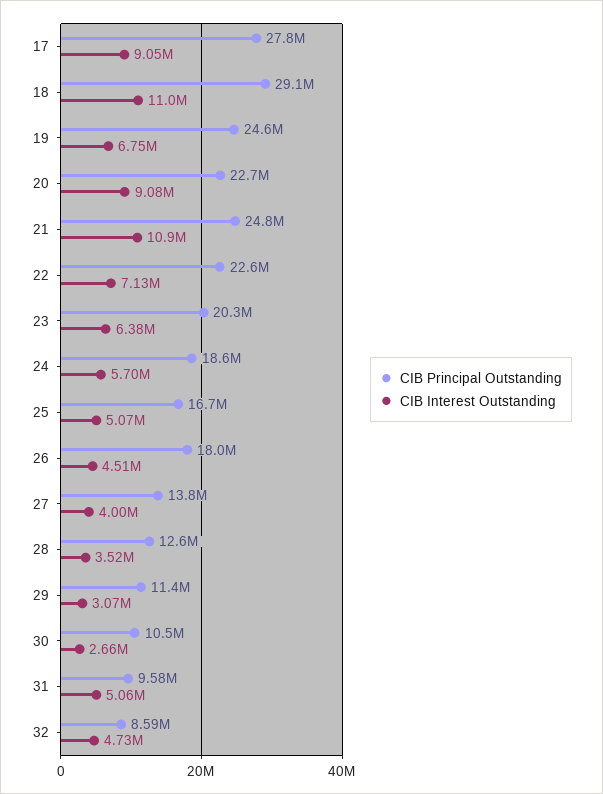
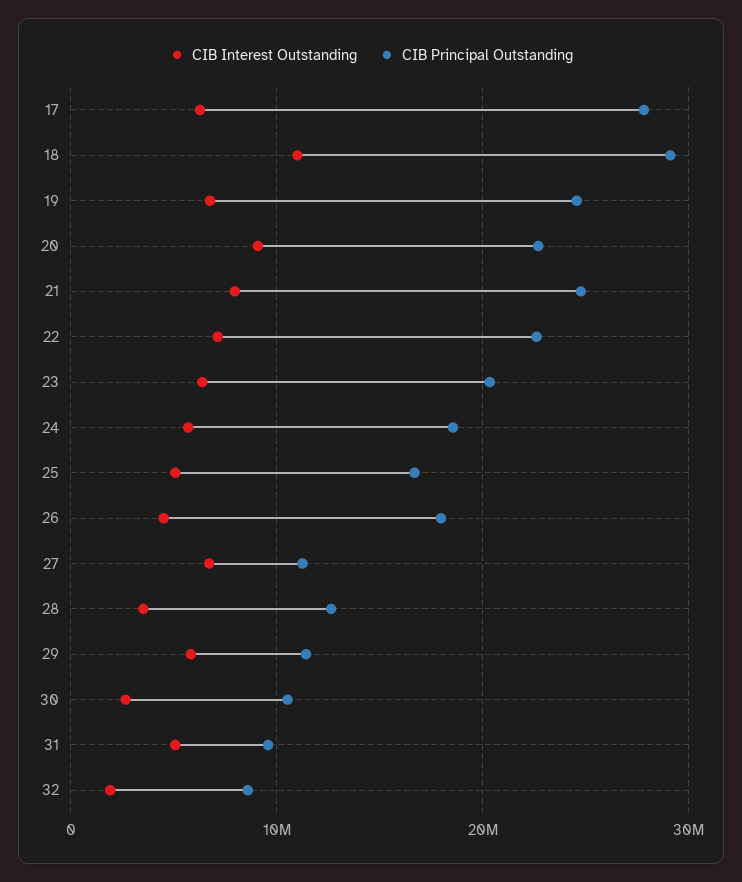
  {
    "CIB Principal Outstanding": {
      "17": 27800000,
      "18": 29100000,
      "19": 24600000,
      "20": 22700000,
      "21": 24800000,
      "22": 22600000,
      "23": 20300000,
      "24": 18600000,
      "25": 16700000,
      "26": 18000000,
-     "27": 13800000,
+     "27": 11000000,
      "28": 12600000,
      "29": 11400000,
      "30": 10500000,
      "31": 9580000,
      "32": 8590000
    },
    "CIB Interest Outstanding": {
-     "17": 9050000,
+     "17": 6000000,
      "18": 11000000,
      "19": 6750000,
      "20": 9080000,
-     "21": 10900000,
+     "21": 8000000,
      "22": 7130000,
      "23": 6380000,
      "24": 5700000,
      "25": 5070000,
      "26": 4510000,
-     "27": 4000000,
+     "27": 7000000,
      "28": 3520000,
-     "29": 3070000,
+     "29": 6000000,
      "30": 2660000,
      "31": 5060000,
-     "32": 4730000
+     "32": 2000000
    }
  }

